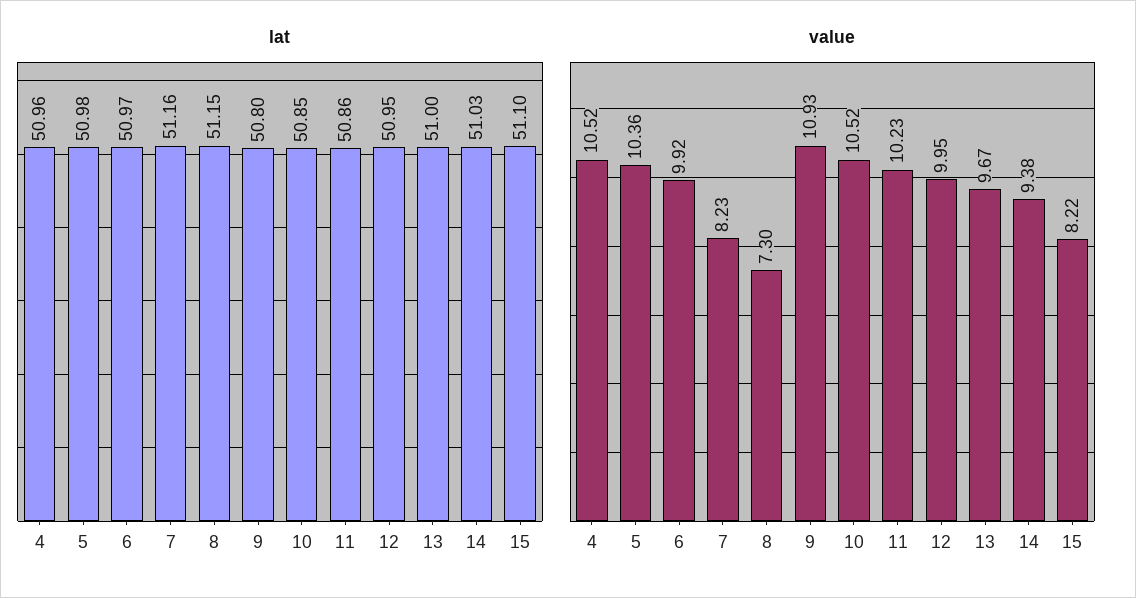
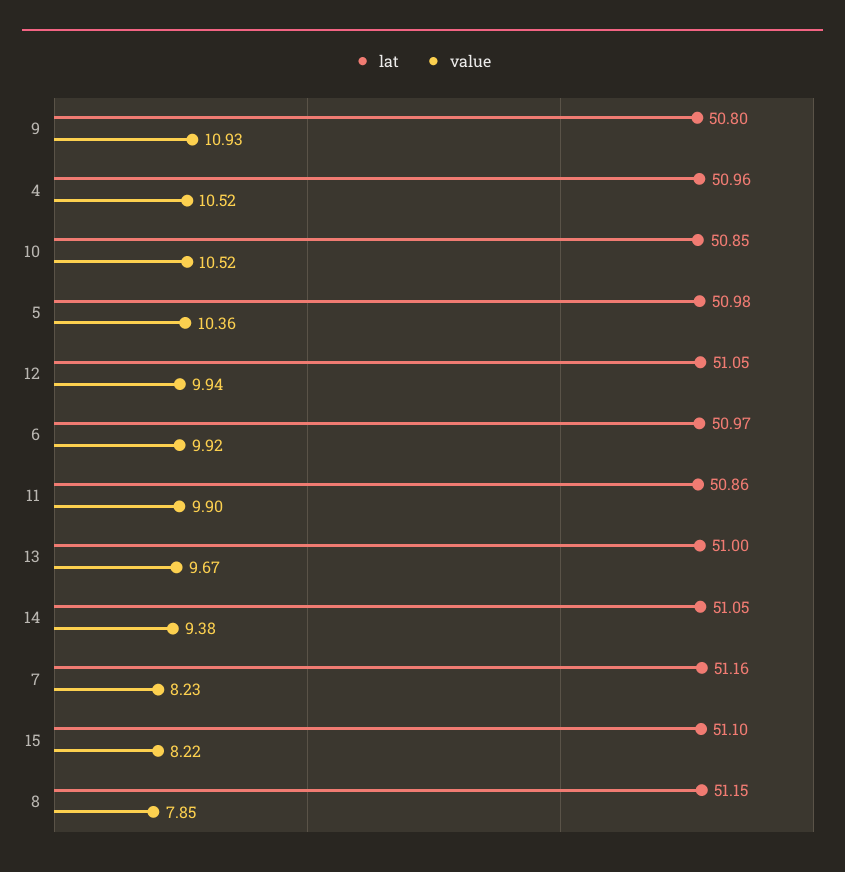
  {
    "lat": {
      "4": 50.96,
      "5": 50.98,
      "6": 50.97,
      "7": 51.16,
      "8": 51.15,
      "9": 50.8,
      "10": 50.85,
      "11": 50.86,
-     "12": 50.95,
+     "12": 51.05,
      "13": 51,
-     "14": 51.03,
+     "14": 51.05,
      "15": 51.1
    },
    "value": {
      "4": 10.52,
      "5": 10.36,
      "6": 9.92,
      "7": 8.23,
-     "8": 7.3,
+     "8": 7.85,
      "9": 10.93,
      "10": 10.52,
-     "11": 10.23,
+     "11": 9.9,
-     "12": 9.95,
+     "12": 9.94,
      "13": 9.67,
      "14": 9.38,
      "15": 8.22
    }
  }

